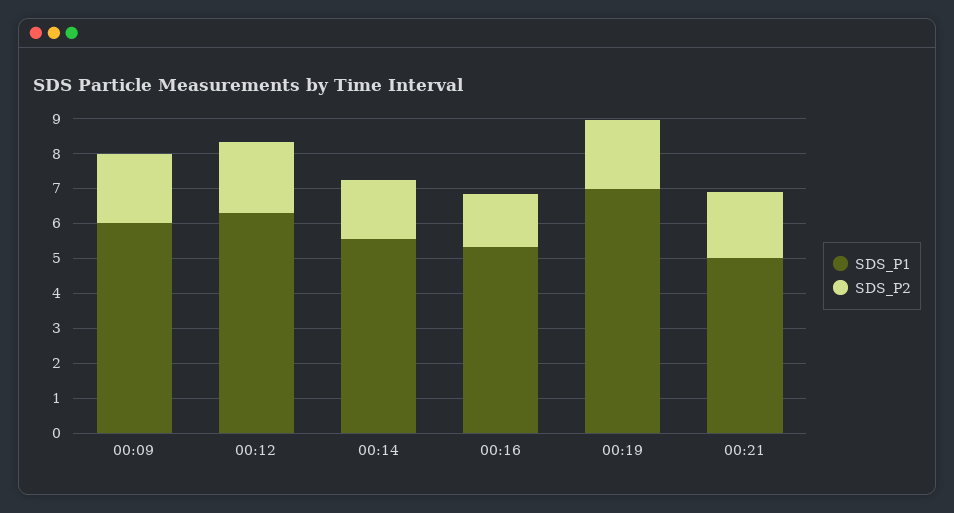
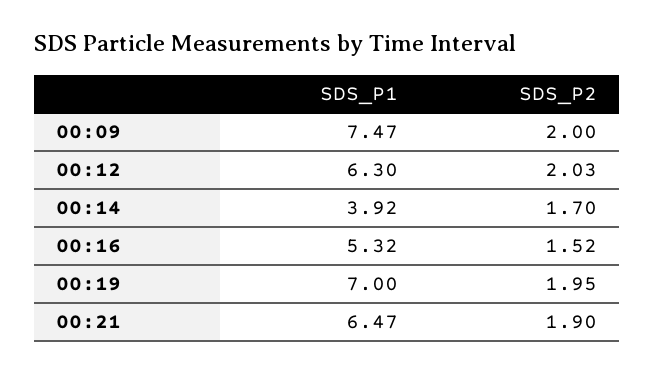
  {
    "SDS_P1": {
-     "00:09": 6,
+     "00:09": 7.47,
      "00:12": 6.3,
-     "00:14": 5.5,
+     "00:14": 3.92,
      "00:16": 5.32,
      "00:19": 7,
-     "00:21": 5
+     "00:21": 6.47
    },
    "SDS_P2": {
      "00:09": 2,
      "00:12": 2.03,
      "00:14": 1.7,
      "00:16": 1.52,
      "00:19": 1.95,
      "00:21": 1.9
    }
  }

